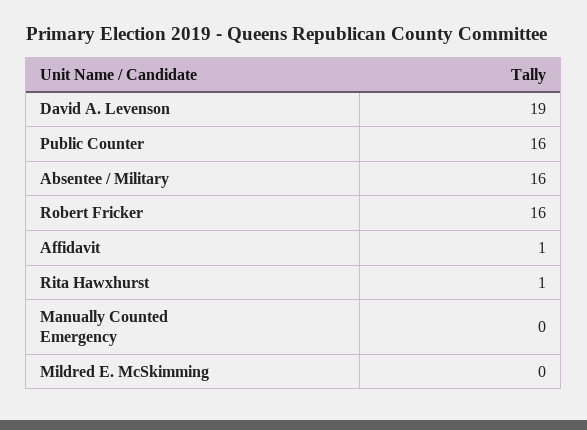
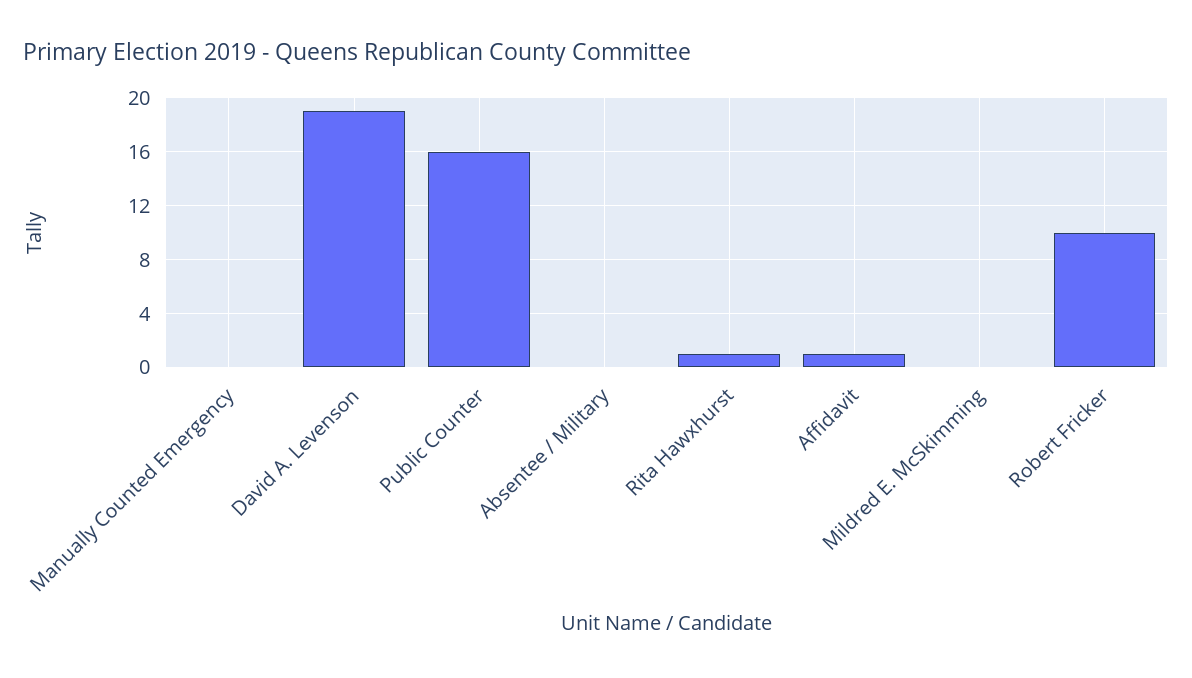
  {
    "David A. Levenson": 19,
    "Public Counter": 16,
-   "Absentee / Military": 16,
+   "Absentee / Military": 0,
-   "Robert Fricker": 16,
+   "Robert Fricker": 10,
    "Affidavit": 1,
    "Rita Hawxhurst": 1,
    "Manually Counted Emergency": 0,
    "Mildred E. McSkimming": 0
  }

